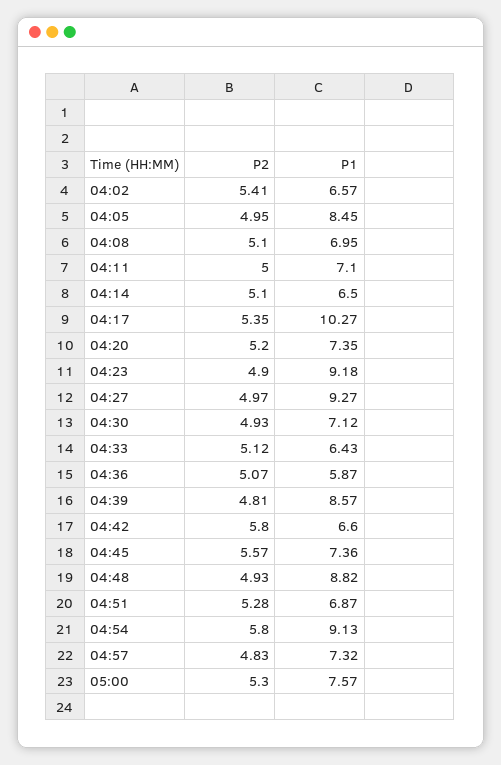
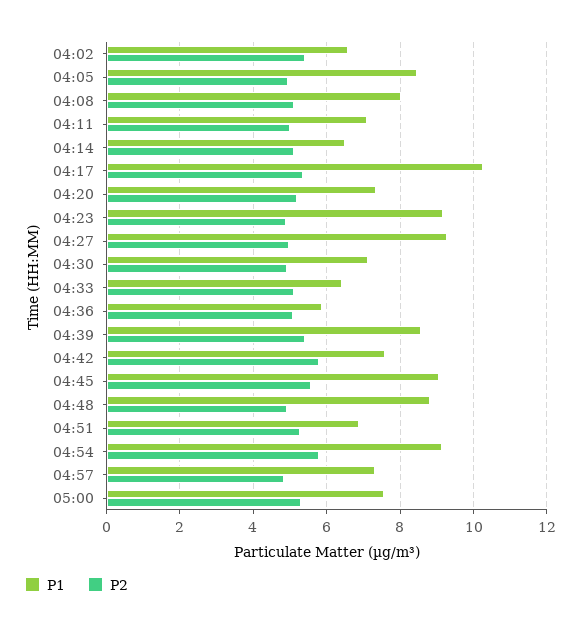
  {
    "P2": {
      "04:02": 5.41,
      "04:05": 4.95,
      "04:08": 5.1,
      "04:11": 5,
      "04:14": 5.1,
      "04:17": 5.35,
      "04:20": 5.2,
      "04:23": 4.9,
      "04:27": 4.97,
      "04:30": 4.93,
      "04:33": 5.12,
      "04:36": 5.07,
-     "04:39": 4.81,
+     "04:39": 5.4,
      "04:42": 5.8,
      "04:45": 5.57,
      "04:48": 4.93,
      "04:51": 5.28,
      "04:54": 5.8,
      "04:57": 4.83,
      "05:00": 5.3
    },
    "P1": {
      "04:02": 6.57,
      "04:05": 8.45,
-     "04:08": 6.95,
+     "04:08": 8,
      "04:11": 7.1,
      "04:14": 6.5,
      "04:17": 10.27,
      "04:20": 7.35,
      "04:23": 9.18,
      "04:27": 9.27,
      "04:30": 7.12,
      "04:33": 6.43,
      "04:36": 5.87,
      "04:39": 8.57,
-     "04:42": 6.6,
+     "04:42": 7.6,
-     "04:45": 7.36,
+     "04:45": 9,
      "04:48": 8.82,
      "04:51": 6.87,
      "04:54": 9.13,
      "04:57": 7.32,
      "05:00": 7.57
    }
  }

